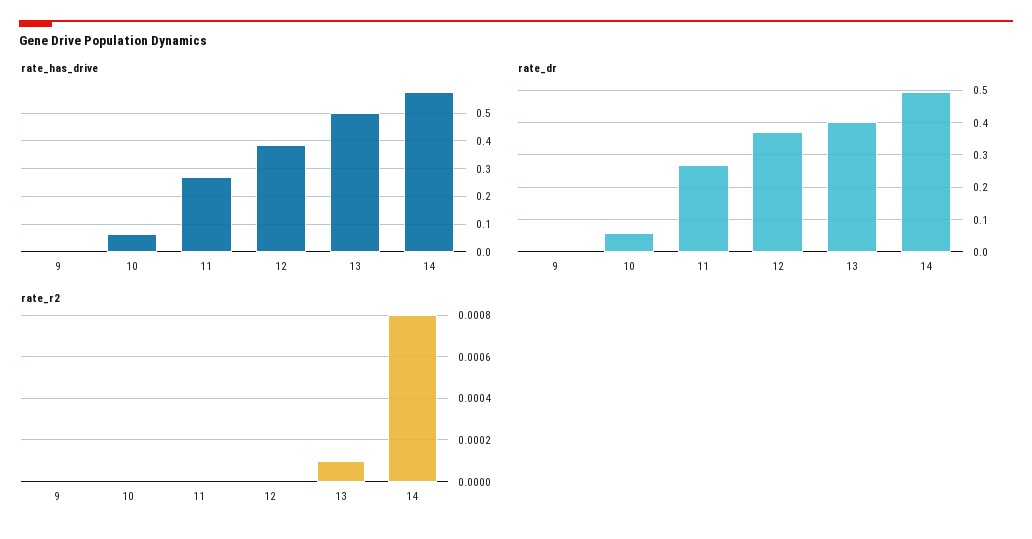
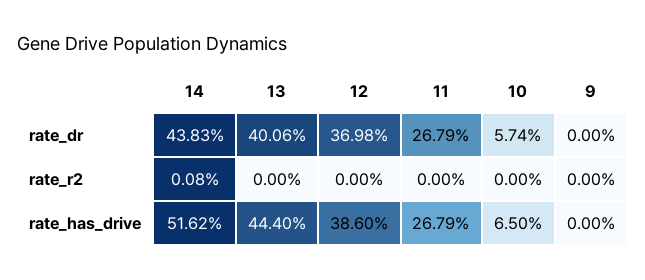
  {
    "rate_has_drive": {
      "9": 0,
      "10": 0.065,
      "11": 0.2679,
      "12": 0.386,
-     "13": 0.5,
+     "13": 0.444,
-     "14": 0.575
+     "14": 0.5162
    },
    "rate_dr": {
      "9": 0,
      "10": 0.0574,
      "11": 0.2679,
      "12": 0.3698,
      "13": 0.4006,
-     "14": 0.5
+     "14": 0.4383
    },
    "rate_r2": {
      "9": 0,
      "10": 0,
      "11": 0,
      "12": 0,
-     "13": 0.0001,
+     "13": 0,
      "14": 0.0008
    }
  }

